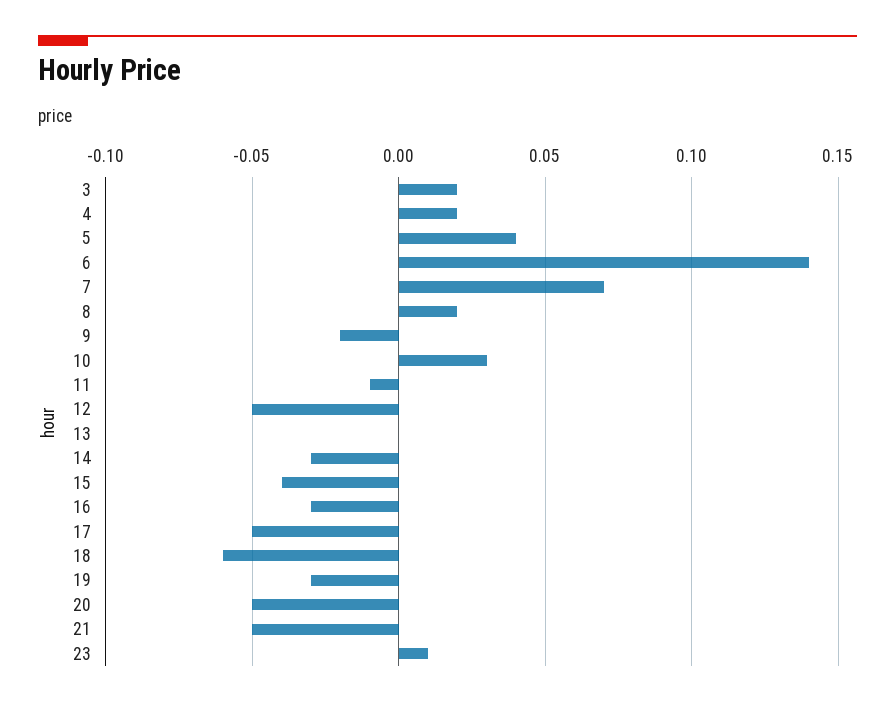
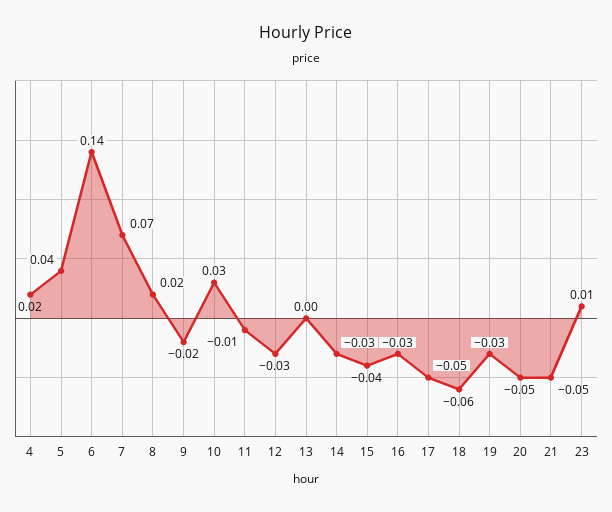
  {
-   "3": 0.02,
    "4": 0.02,
    "5": 0.04,
    "6": 0.14,
    "7": 0.07,
    "8": 0.02,
    "9": -0.02,
    "10": 0.03,
    "11": -0.01,
-   "12": -0.05,
+   "12": -0.03,
    "13": 0,
    "14": -0.03,
    "15": -0.04,
    "16": -0.03,
    "17": -0.05,
    "18": -0.06,
    "19": -0.03,
    "20": -0.05,
    "21": -0.05,
    "23": 0.01
  }

